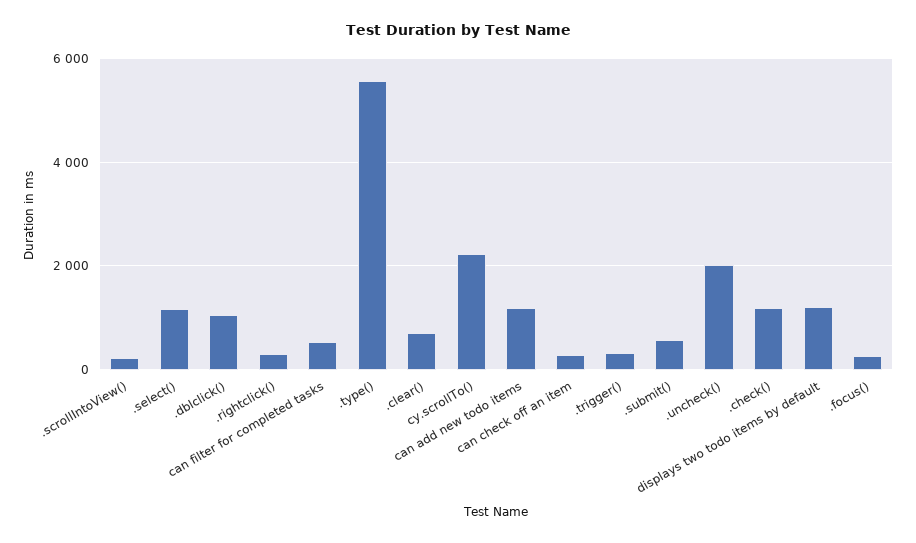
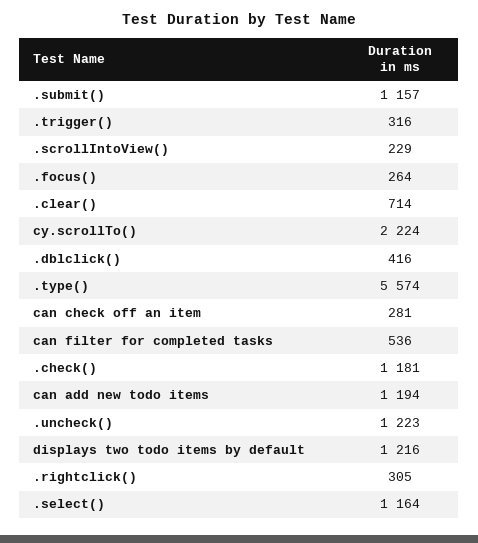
  {
    ".scrollIntoView()": 229,
    ".select()": 1164,
-   ".dblclick()": 1000,
+   ".dblclick()": 416,
    ".rightclick()": 305,
    "can filter for completed tasks": 536,
    ".type()": 5574,
    ".clear()": 714,
    "cy.scrollTo()": 2224,
    "can add new todo items": 1194,
    "can check off an item": 281,
    ".trigger()": 316,
-   ".submit()": 600,
+   ".submit()": 1157,
-   ".uncheck()": 2000,
+   ".uncheck()": 1223,
    ".check()": 1181,
    "displays two todo items by default": 1216,
    ".focus()": 264
  }

